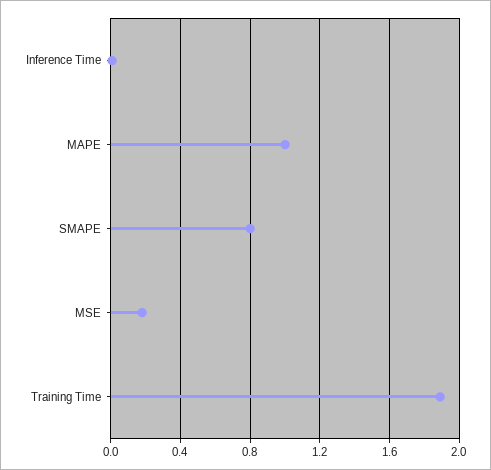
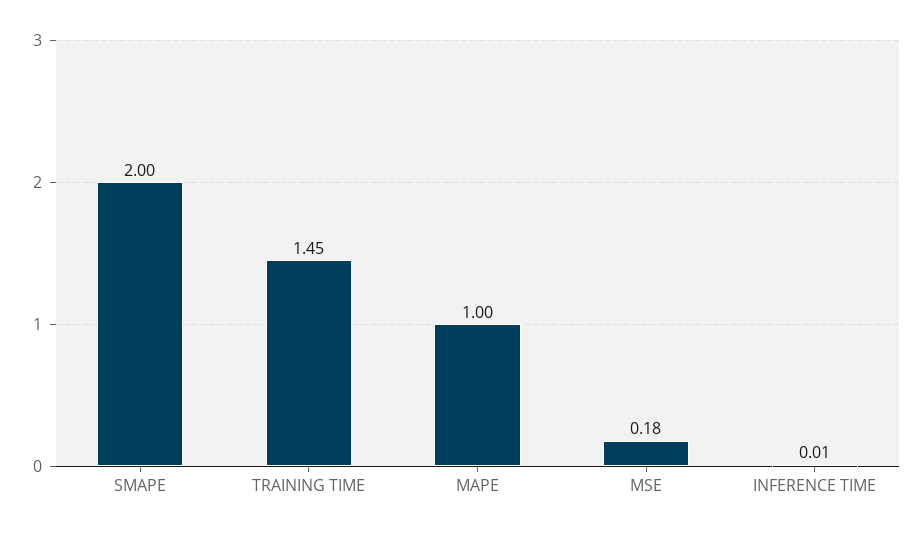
  {
    "Inference Time": 0.01,
    "MAPE": 1,
-   "SMAPE": 0.8,
+   "SMAPE": 2,
    "MSE": 0.18,
-   "Training Time": 1.9
+   "Training Time": 1.45
  }

